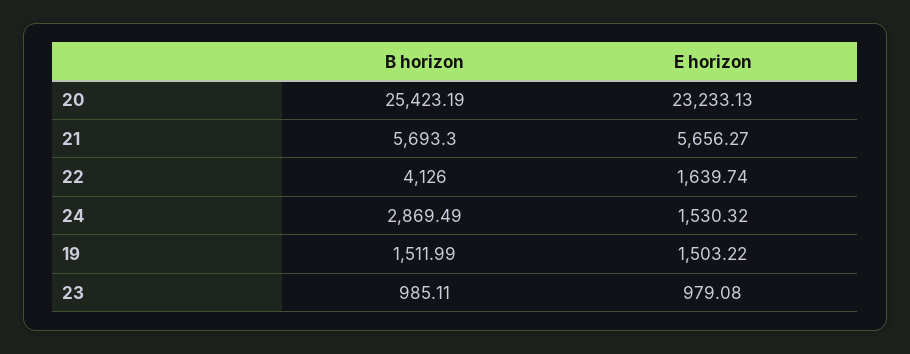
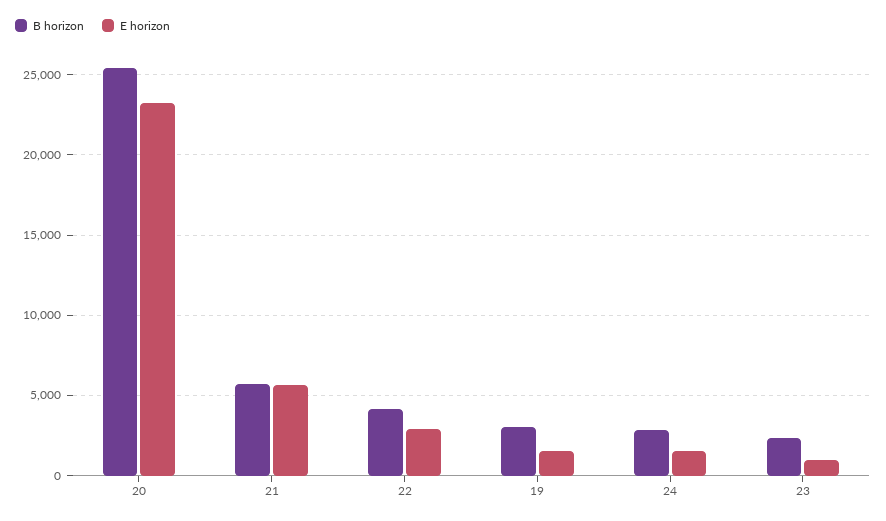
  {
    "B horizon": {
      "20": 25423.19,
      "21": 5693.3,
      "22": 4126,
      "24": 2869.49,
-     "19": 1511.99,
+     "19": 3000,
-     "23": 985.11
+     "23": 2500
    },
    "E horizon": {
      "20": 23233.13,
      "21": 5656.27,
-     "22": 1639.74,
+     "22": 3000,
      "24": 1530.32,
      "19": 1503.22,
      "23": 979.08
    }
  }

